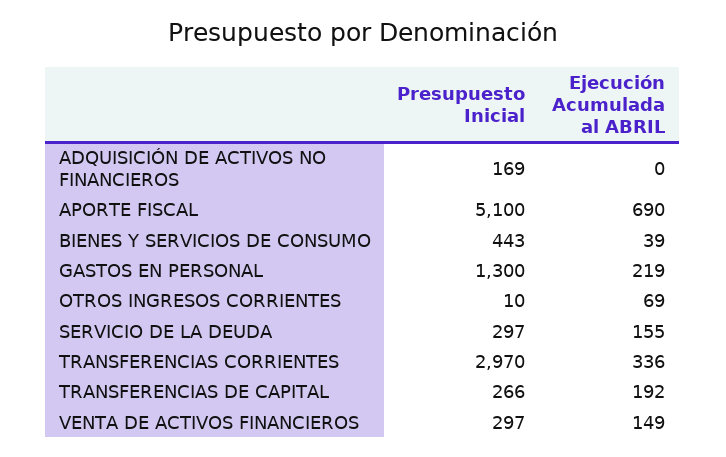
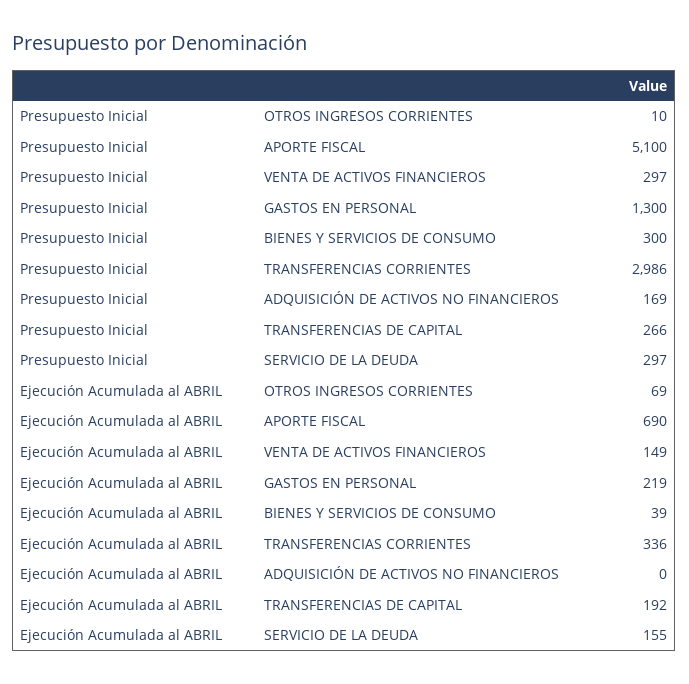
  {
    "Presupuesto Inicial": {
      "ADQUISICIÓN DE ACTIVOS NO FINANCIEROS": 169,
      "APORTE FISCAL": 5100,
-     "BIENES Y SERVICIOS DE CONSUMO": 443,
+     "BIENES Y SERVICIOS DE CONSUMO": 300,
      "GASTOS EN PERSONAL": 1300,
      "OTROS INGRESOS CORRIENTES": 10,
      "SERVICIO DE LA DEUDA": 297,
-     "TRANSFERENCIAS CORRIENTES": 2970,
+     "TRANSFERENCIAS CORRIENTES": 2986,
      "TRANSFERENCIAS DE CAPITAL": 266,
      "VENTA DE ACTIVOS FINANCIEROS": 297
    },
    "Ejecución Acumulada al ABRIL": {
      "ADQUISICIÓN DE ACTIVOS NO FINANCIEROS": 0,
      "APORTE FISCAL": 690,
      "BIENES Y SERVICIOS DE CONSUMO": 39,
      "GASTOS EN PERSONAL": 219,
      "OTROS INGRESOS CORRIENTES": 69,
      "SERVICIO DE LA DEUDA": 155,
      "TRANSFERENCIAS CORRIENTES": 336,
      "TRANSFERENCIAS DE CAPITAL": 192,
      "VENTA DE ACTIVOS FINANCIEROS": 149
    }
  }

